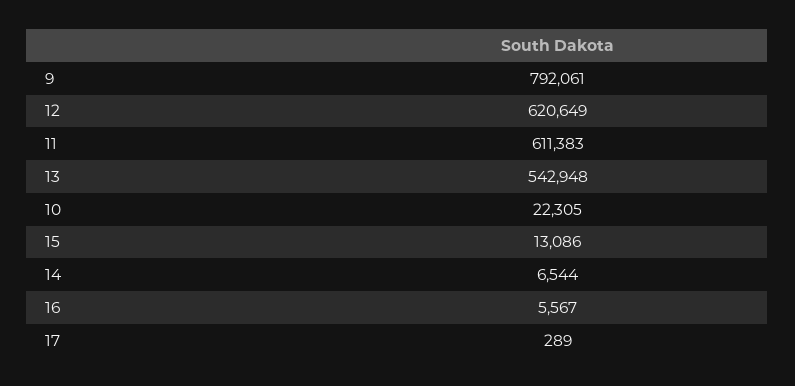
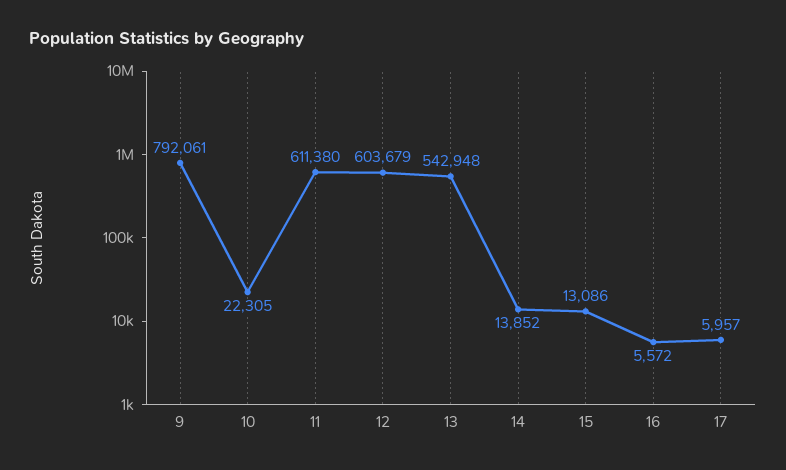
  {
    "9": 792061,
-   "12": 620649,
+   "12": 603679,
-   "11": 611383,
+   "11": 611380,
    "13": 542948,
    "10": 22305,
    "15": 13086,
-   "14": 6544,
+   "14": 13852,
-   "16": 5567,
+   "16": 5572,
-   "17": 289
+   "17": 5957
  }

